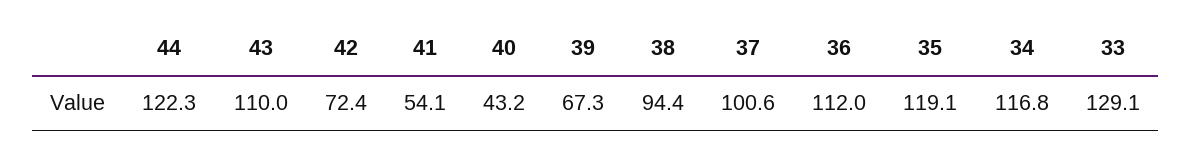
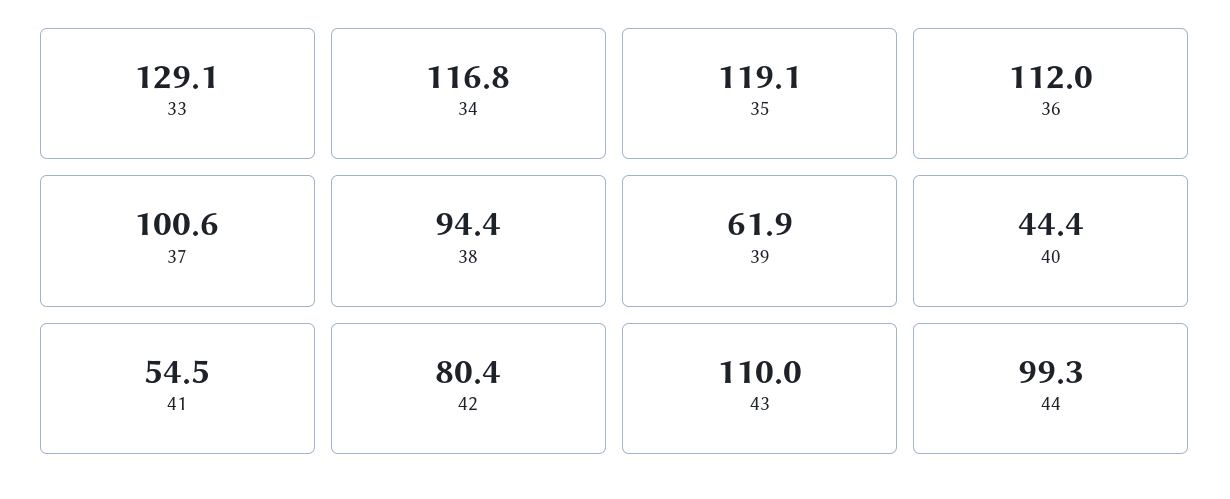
  {
-   "44": 122.3,
+   "44": 99.3,
    "43": 110,
-   "42": 72.4,
+   "42": 80.4,
-   "41": 54.1,
+   "41": 54.5,
-   "40": 43.2,
+   "40": 44.4,
-   "39": 67.3,
+   "39": 61.9,
    "38": 94.4,
    "37": 100.6,
    "36": 112,
    "35": 119.1,
    "34": 116.8,
    "33": 129.1
  }

